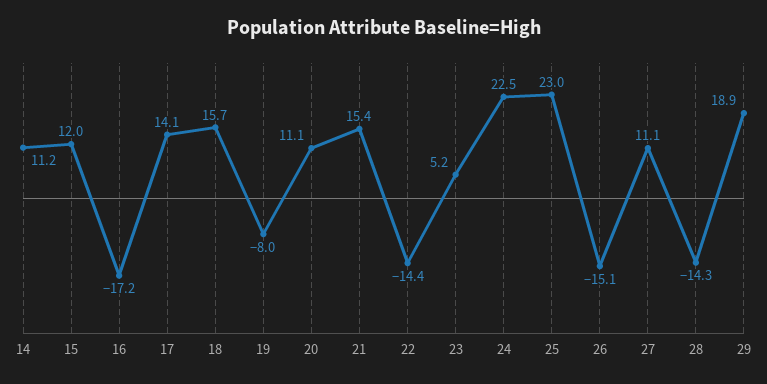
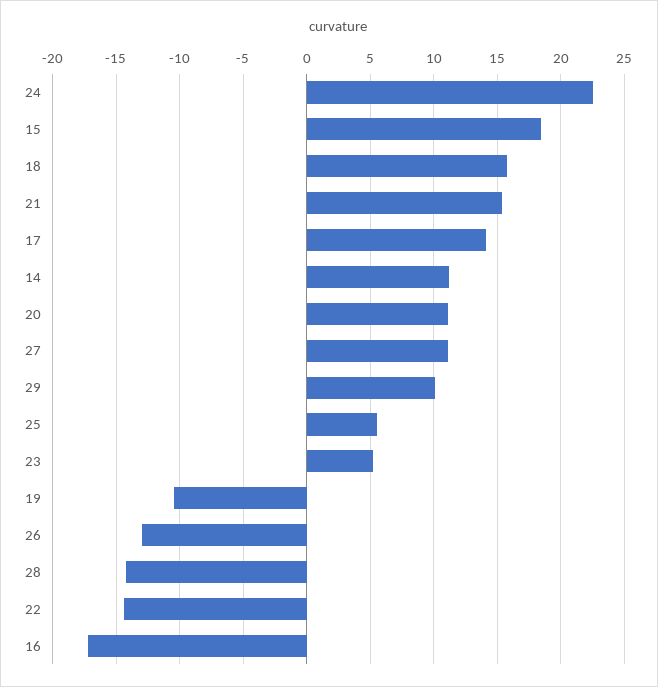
  {
    "14": 11.2,
-   "15": 12,
+   "15": 18.5,
    "16": -17.2,
    "17": 14.1,
    "18": 15.7,
-   "19": -8,
+   "19": -10.5,
    "20": 11.1,
    "21": 15.4,
    "22": -14.4,
    "23": 5.2,
    "24": 22.5,
-   "25": 23,
+   "25": 5.5,
-   "26": -15.1,
+   "26": -13,
    "27": 11.1,
    "28": -14.3,
-   "29": 18.9
+   "29": 10
  }

